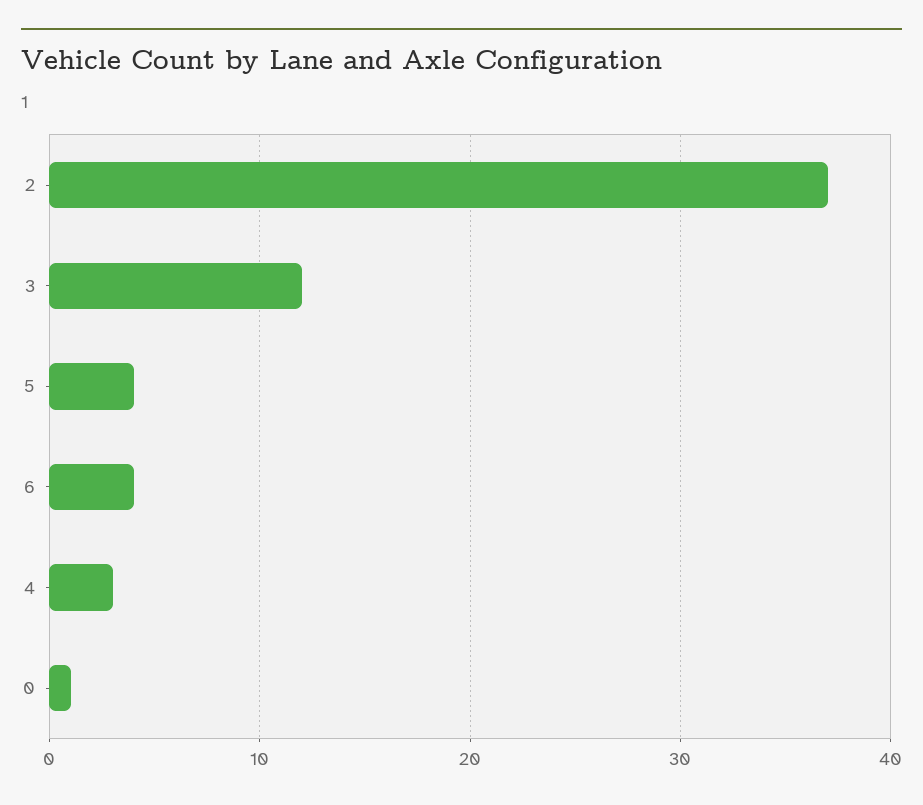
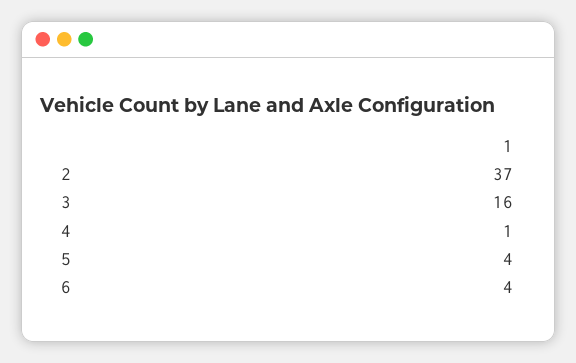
  {
    "2": 37,
-   "3": 12,
+   "3": 16,
    "5": 4,
    "6": 4,
-   "4": 3,
+   "4": 1
-   "0": 1
  }

